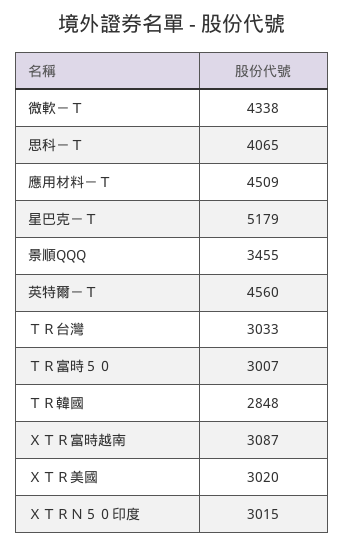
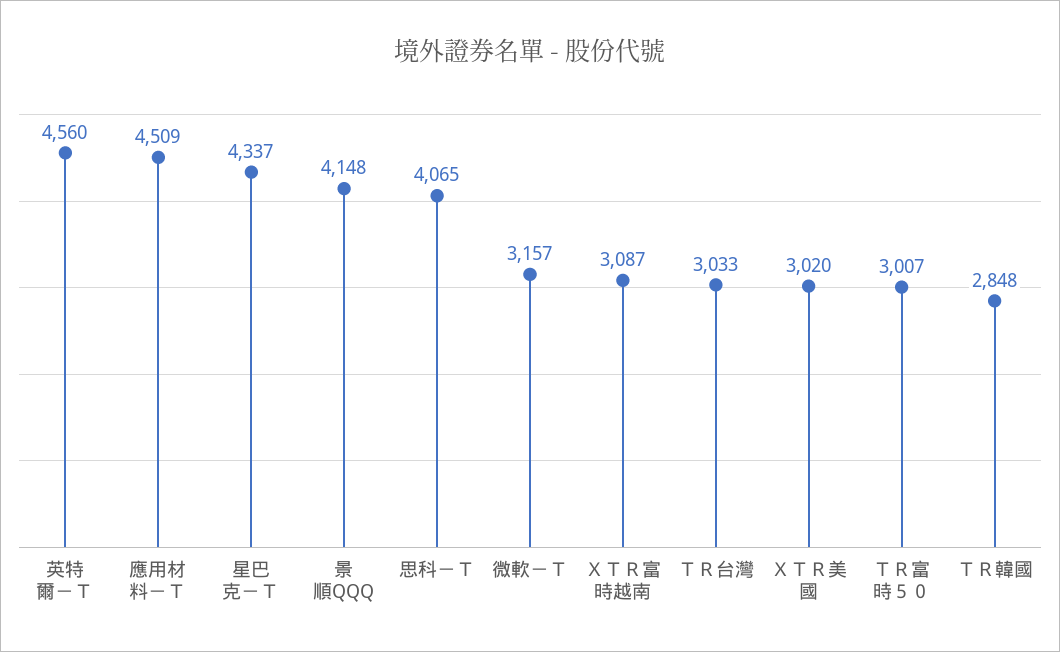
  {
-   "微軟－Ｔ": 4338,
+   "微軟－Ｔ": 3157,
    "思科－Ｔ": 4065,
    "應用材料－Ｔ": 4509,
-   "星巴克－Ｔ": 5179,
+   "星巴克－Ｔ": 4337,
-   "景順QQQ": 3455,
+   "景順QQQ": 4148,
    "英特爾－Ｔ": 4560,
    "ＴＲ台灣": 3033,
    "ＴＲ富時５０": 3007,
    "ＴＲ韓國": 2848,
    "ＸＴＲ富時越南": 3087,
-   "ＸＴＲ美國": 3020,
+   "ＸＴＲ美國": 3020
-   "ＸＴＲＮ５０印度": 3015
  }

